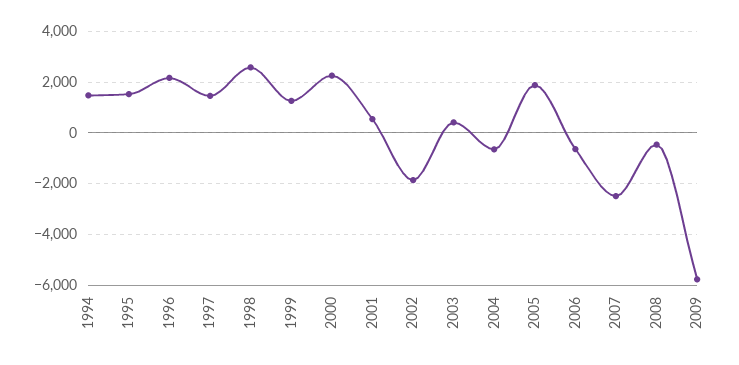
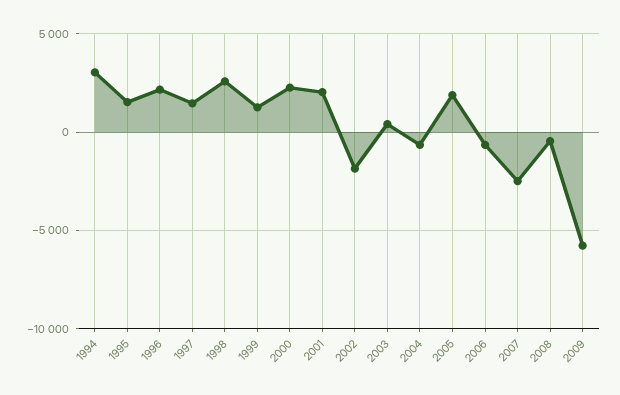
  {
-   "1994": 1500,
+   "1994": 3000,
    "1995": 1500,
    "1996": 2250,
    "1997": 1500,
    "1998": 2500,
    "1999": 1250,
    "2000": 2250,
-   "2001": 500,
+   "2001": 2000,
    "2002": -1750,
    "2003": 500,
    "2004": -750,
    "2005": 2000,
    "2006": -750,
    "2007": -2500,
    "2008": -500,
    "2009": -5750
  }

